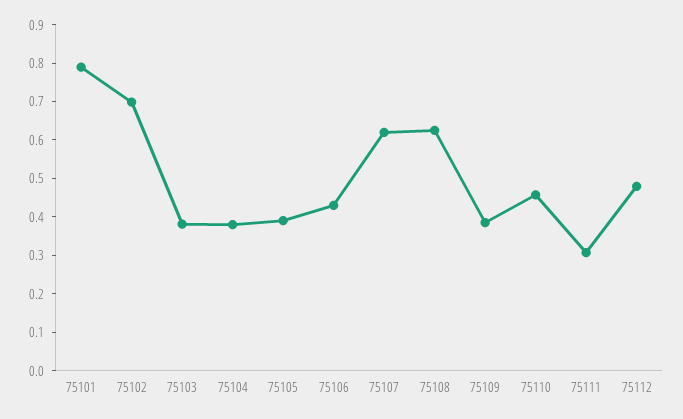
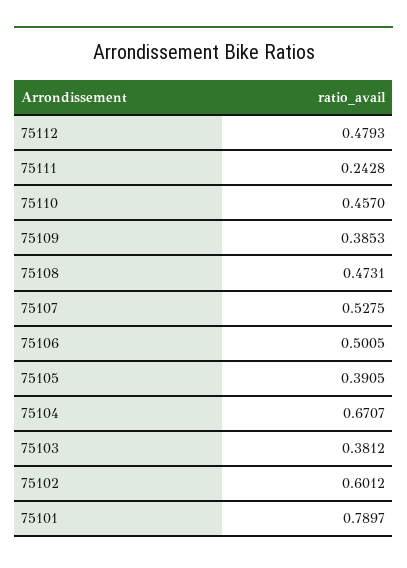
  {
    "75101": 0.7897,
-   "75102": 0.7,
+   "75102": 0.6012,
    "75103": 0.3812,
-   "75104": 0.375,
+   "75104": 0.6707,
    "75105": 0.3905,
-   "75106": 0.425,
+   "75106": 0.5005,
-   "75107": 0.625,
+   "75107": 0.5275,
-   "75108": 0.625,
+   "75108": 0.4731,
    "75109": 0.3853,
    "75110": 0.457,
-   "75111": 0.3,
+   "75111": 0.2428,
    "75112": 0.4793
  }

